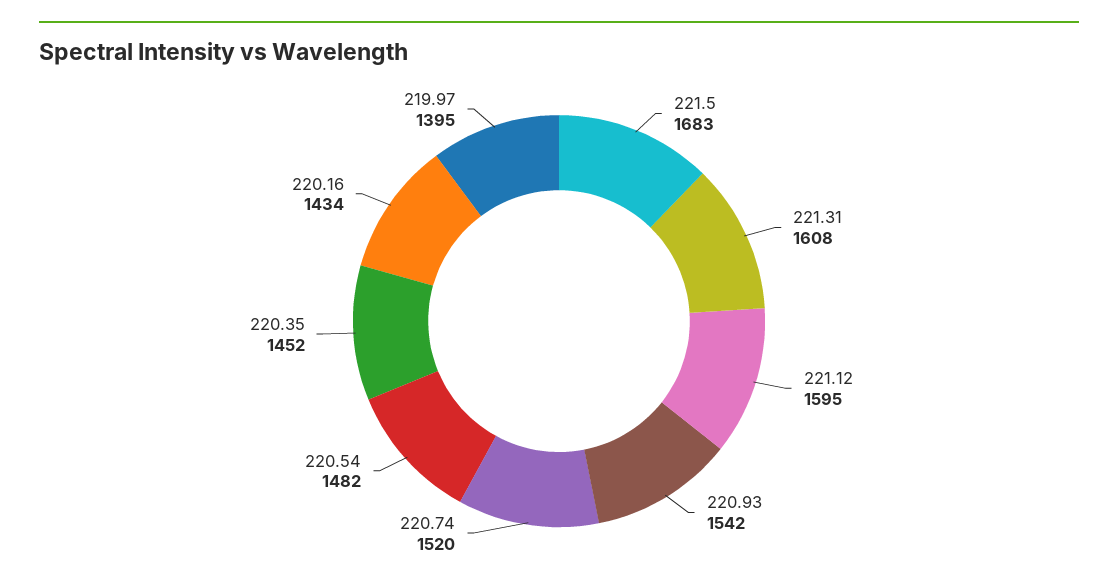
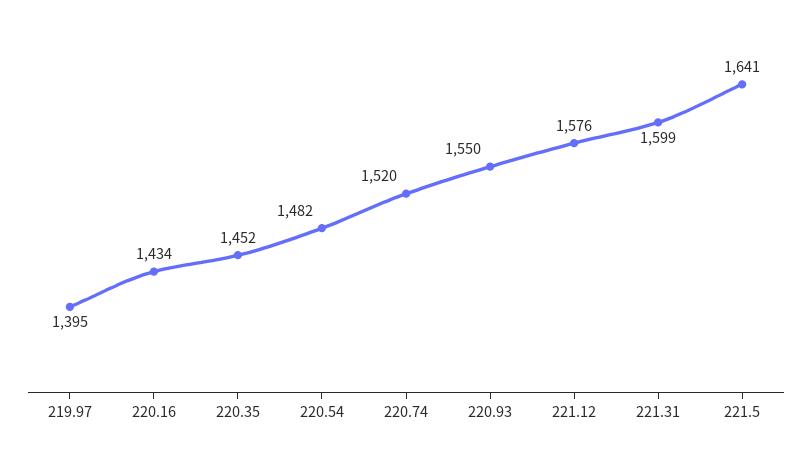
  {
-   "221.5": 1683,
+   "221.5": 1641,
-   "221.31": 1608,
+   "221.31": 1599,
-   "221.12": 1595,
+   "221.12": 1576,
-   "220.93": 1542,
+   "220.93": 1550,
    "220.74": 1520,
    "220.54": 1482,
    "220.35": 1452,
    "220.16": 1434,
    "219.97": 1395
  }

